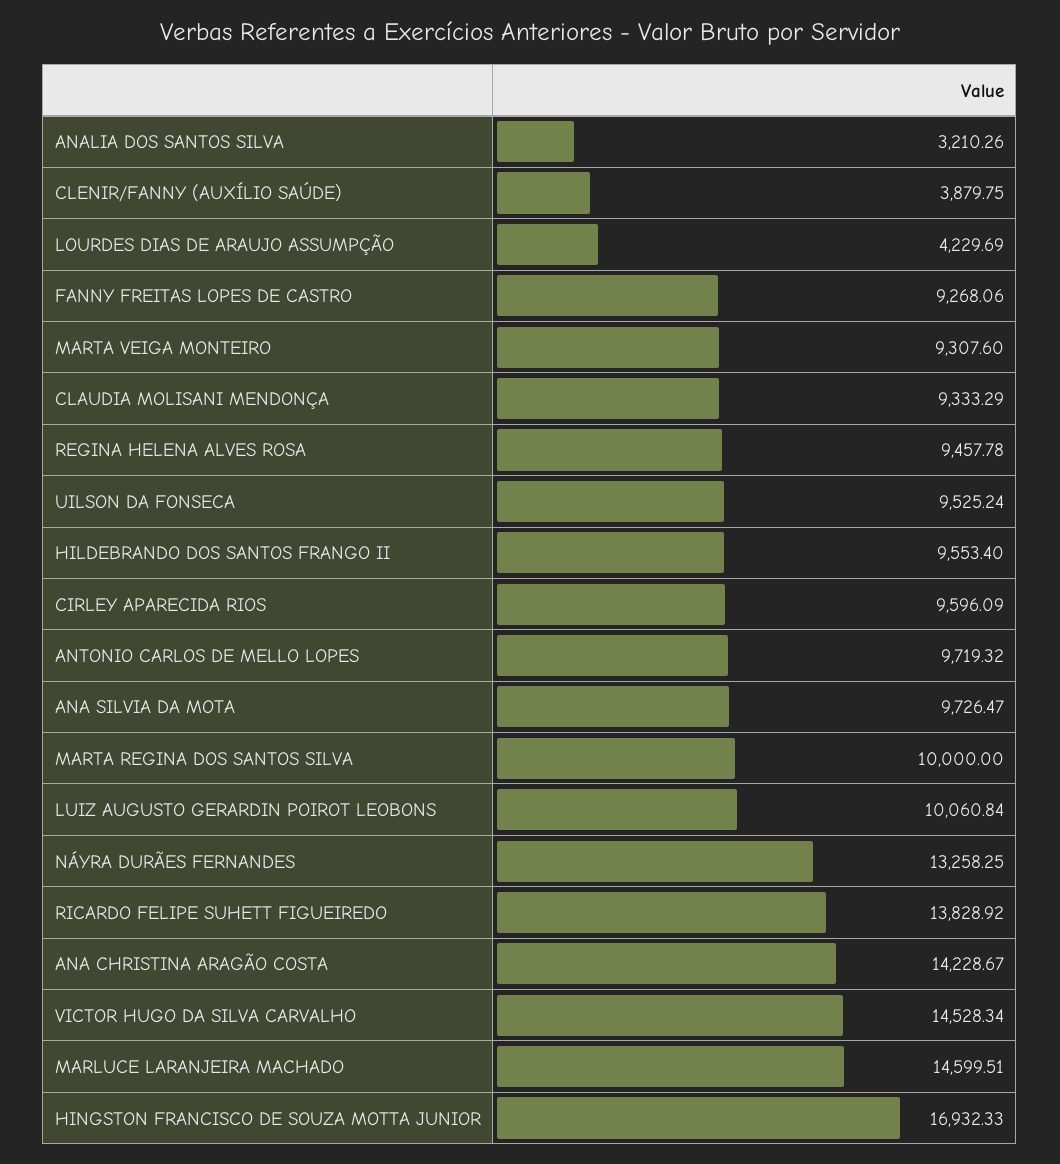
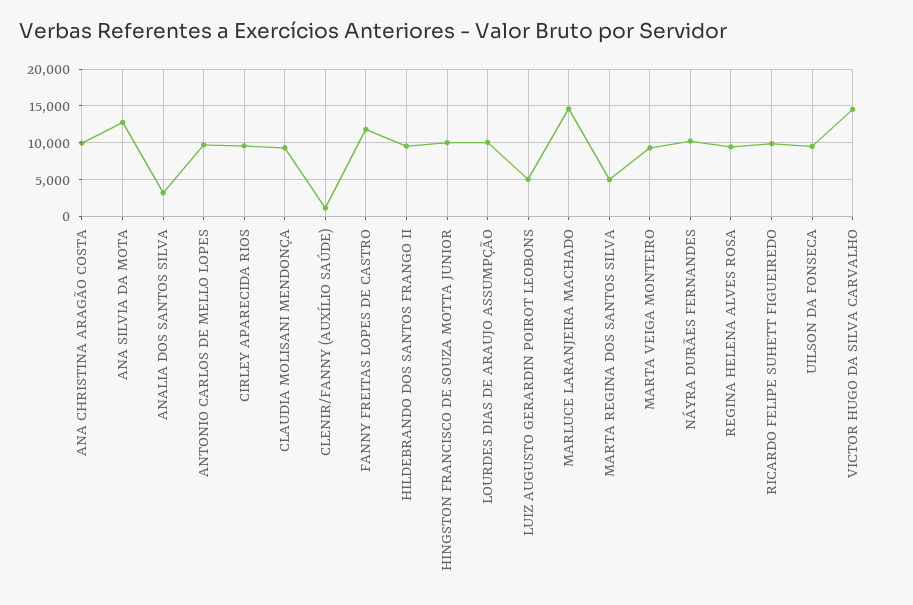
  {
    "ANALIA DOS SANTOS SILVA": 3210.26,
-   "CLENIR/FANNY (AUXÍLIO SAÚDE)": 3879.75,
+   "CLENIR/FANNY (AUXÍLIO SAÚDE)": 1000,
-   "LOURDES DIAS DE ARAUJO ASSUMPÇÃO": 4229.69,
+   "LOURDES DIAS DE ARAUJO ASSUMPÇÃO": 10000,
-   "FANNY FREITAS LOPES DE CASTRO": 9268.06,
+   "FANNY FREITAS LOPES DE CASTRO": 12000,
    "MARTA VEIGA MONTEIRO": 9307.6,
    "CLAUDIA MOLISANI MENDONÇA": 9333.29,
    "REGINA HELENA ALVES ROSA": 9457.78,
    "UILSON DA FONSECA": 9525.24,
    "HILDEBRANDO DOS SANTOS FRANGO II": 9553.4,
    "CIRLEY APARECIDA RIOS": 9596.09,
    "ANTONIO CARLOS DE MELLO LOPES": 9719.32,
-   "ANA SILVIA DA MOTA": 9726.47,
+   "ANA SILVIA DA MOTA": 13000,
-   "MARTA REGINA DOS SANTOS SILVA": 10000,
+   "MARTA REGINA DOS SANTOS SILVA": 5000,
-   "LUIZ AUGUSTO GERARDIN POIROT LEOBONS": 10060.84,
+   "LUIZ AUGUSTO GERARDIN POIROT LEOBONS": 5000,
-   "NÁYRA DURÃES FERNANDES": 13258.25,
+   "NÁYRA DURÃES FERNANDES": 10000,
-   "RICARDO FELIPE SUHETT FIGUEIREDO": 13828.92,
+   "RICARDO FELIPE SUHETT FIGUEIREDO": 10000,
-   "ANA CHRISTINA ARAGÃO COSTA": 14228.67,
+   "ANA CHRISTINA ARAGÃO COSTA": 10000,
    "VICTOR HUGO DA SILVA CARVALHO": 14528.34,
    "MARLUCE LARANJEIRA MACHADO": 14599.51,
-   "HINGSTON FRANCISCO DE SOUZA MOTTA JUNIOR": 16932.33
+   "HINGSTON FRANCISCO DE SOUZA MOTTA JUNIOR": 10000
  }

